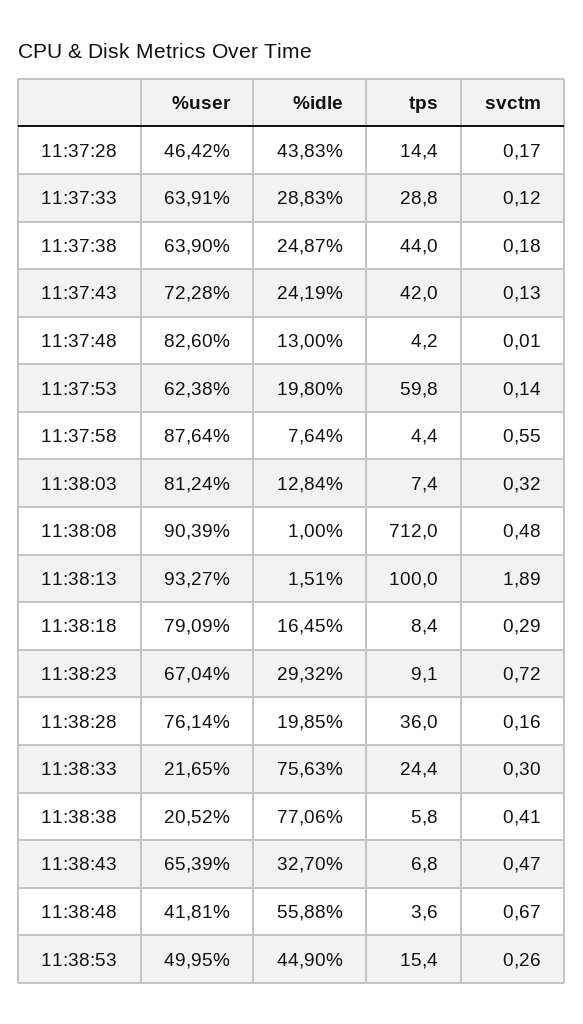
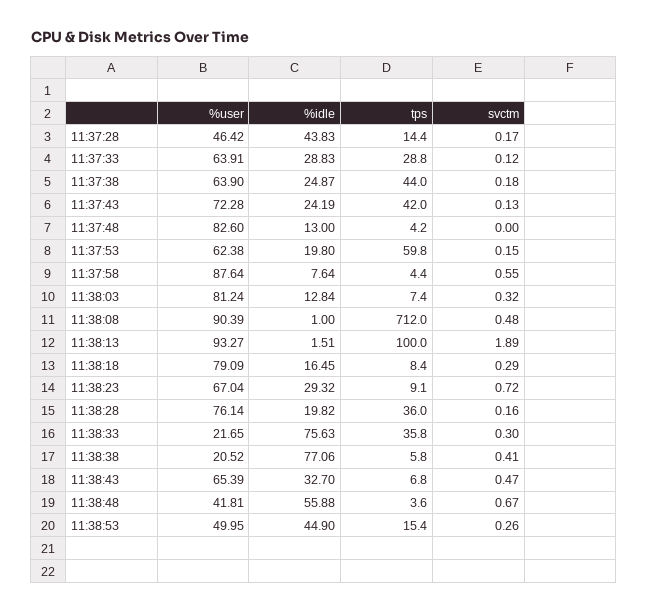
  {
    "%user": {
      "11:37:28": 46.42,
      "11:37:33": 63.91,
      "11:37:38": 63.9,
      "11:37:43": 72.28,
      "11:37:48": 82.6,
      "11:37:53": 62.38,
      "11:37:58": 87.64,
      "11:38:03": 81.24,
      "11:38:08": 90.39,
      "11:38:13": 93.27,
      "11:38:18": 79.09,
      "11:38:23": 67.04,
      "11:38:28": 76.14,
      "11:38:33": 21.65,
      "11:38:38": 20.52,
      "11:38:43": 65.39,
      "11:38:48": 41.81,
      "11:38:53": 49.95
    },
    "%idle": {
      "11:37:28": 43.83,
      "11:37:33": 28.83,
      "11:37:38": 24.87,
      "11:37:43": 24.19,
      "11:37:48": 13,
      "11:37:53": 19.8,
      "11:37:58": 7.64,
      "11:38:03": 12.84,
      "11:38:08": 1,
      "11:38:13": 1.51,
      "11:38:18": 16.45,
      "11:38:23": 29.32,
-     "11:38:28": 19.85,
+     "11:38:28": 19.82,
      "11:38:33": 75.63,
      "11:38:38": 77.06,
      "11:38:43": 32.7,
      "11:38:48": 55.88,
      "11:38:53": 44.9
    },
    "tps": {
      "11:37:28": 14.4,
      "11:37:33": 28.8,
      "11:37:38": 44,
      "11:37:43": 42,
      "11:37:48": 4.2,
      "11:37:53": 59.8,
      "11:37:58": 4.4,
      "11:38:03": 7.4,
      "11:38:08": 712,
      "11:38:13": 100,
      "11:38:18": 8.4,
      "11:38:23": 9.1,
      "11:38:28": 36,
-     "11:38:33": 24.4,
+     "11:38:33": 35.8,
      "11:38:38": 5.8,
      "11:38:43": 6.8,
      "11:38:48": 3.6,
      "11:38:53": 15.4
    },
    "svctm": {
      "11:37:28": 0.17,
      "11:37:33": 0.12,
      "11:37:38": 0.18,
      "11:37:43": 0.13,
-     "11:37:48": 0.01,
+     "11:37:48": 0,
-     "11:37:53": 0.14,
+     "11:37:53": 0.15,
      "11:37:58": 0.55,
      "11:38:03": 0.32,
      "11:38:08": 0.48,
      "11:38:13": 1.89,
      "11:38:18": 0.29,
      "11:38:23": 0.72,
      "11:38:28": 0.16,
      "11:38:33": 0.3,
      "11:38:38": 0.41,
      "11:38:43": 0.47,
      "11:38:48": 0.67,
      "11:38:53": 0.26
    }
  }

